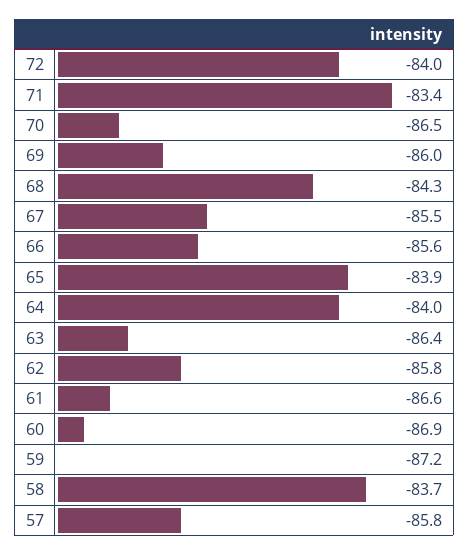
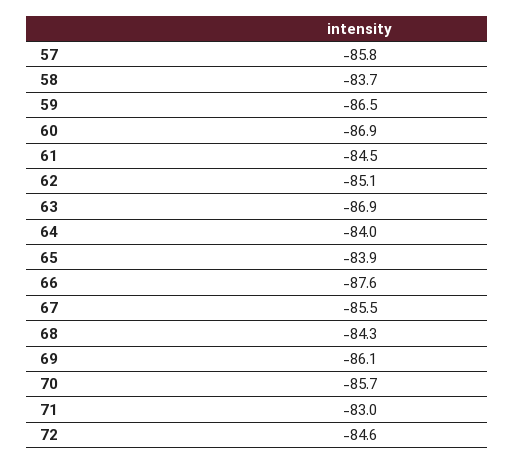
  {
-   "72": -84,
+   "72": -84.6,
-   "71": -83.4,
+   "71": -83,
-   "70": -86.5,
+   "70": -85.7,
-   "69": -86,
+   "69": -86.1,
    "68": -84.3,
    "67": -85.5,
-   "66": -85.6,
+   "66": -87.6,
    "65": -83.9,
    "64": -84,
-   "63": -86.4,
+   "63": -86.9,
-   "62": -85.8,
+   "62": -85.1,
-   "61": -86.6,
+   "61": -84.5,
    "60": -86.9,
-   "59": -87.2,
+   "59": -86.5,
    "58": -83.7,
    "57": -85.8
  }

